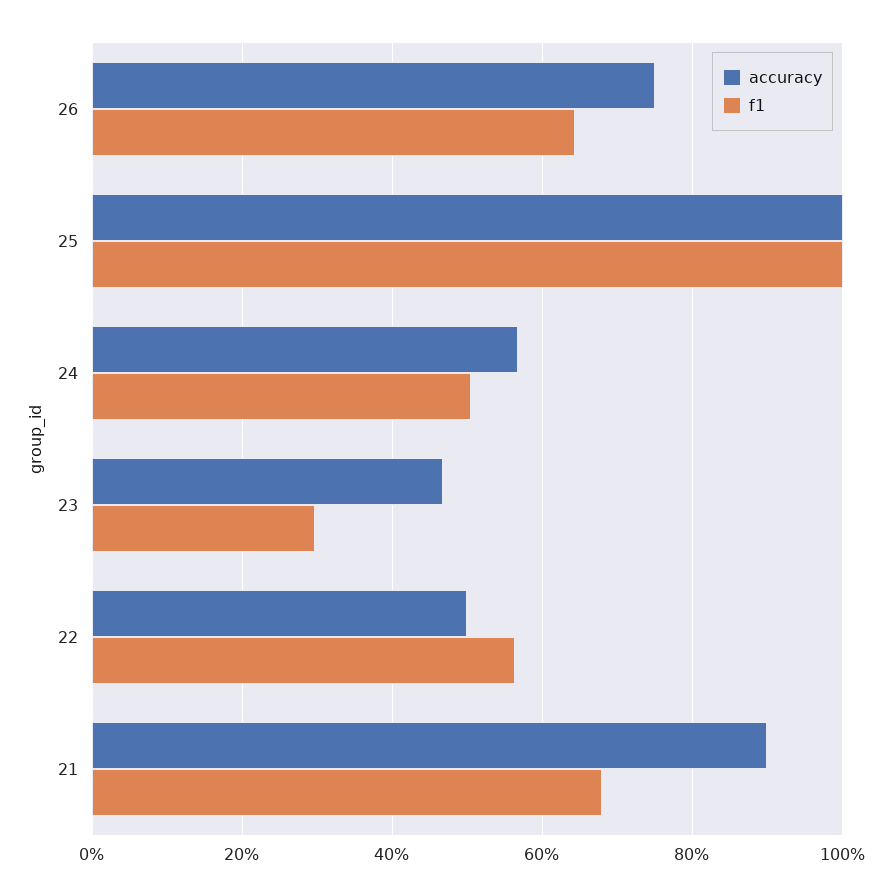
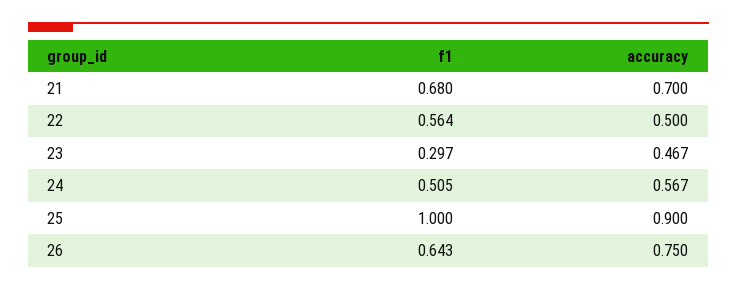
  {
    "accuracy": {
      "26": 0.75,
-     "25": 1,
+     "25": 0.9,
      "24": 0.567,
      "23": 0.467,
      "22": 0.5,
-     "21": 0.9
+     "21": 0.7
    },
    "f1": {
      "26": 0.643,
      "25": 1,
      "24": 0.505,
      "23": 0.297,
      "22": 0.564,
      "21": 0.68
    }
  }

